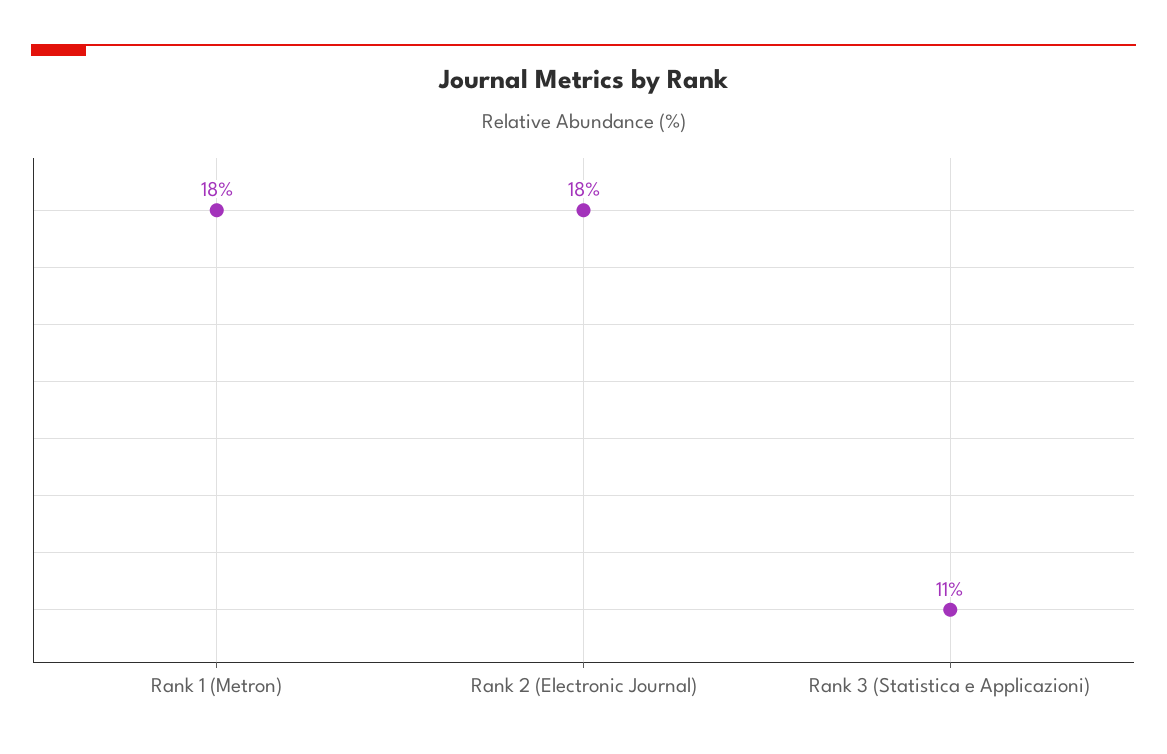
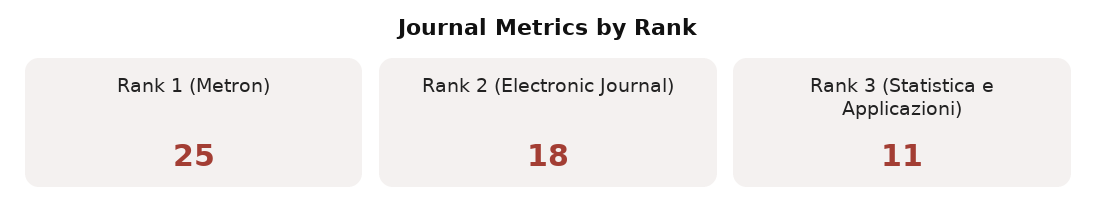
  {
-   "Rank 1 (Metron)": 18,
+   "Rank 1 (Metron)": 25,
    "Rank 2 (Electronic Journal)": 18,
    "Rank 3 (Statistica e Applicazioni)": 11
  }

